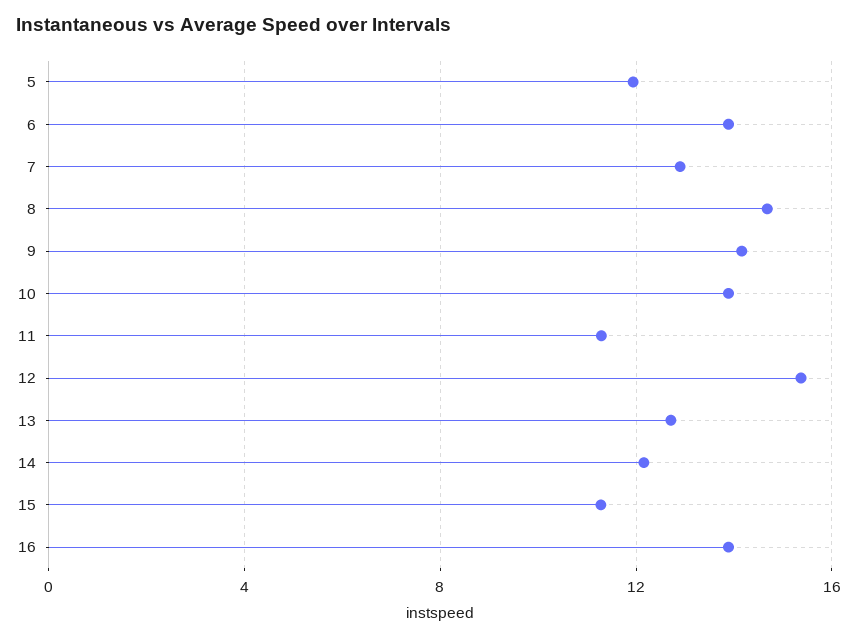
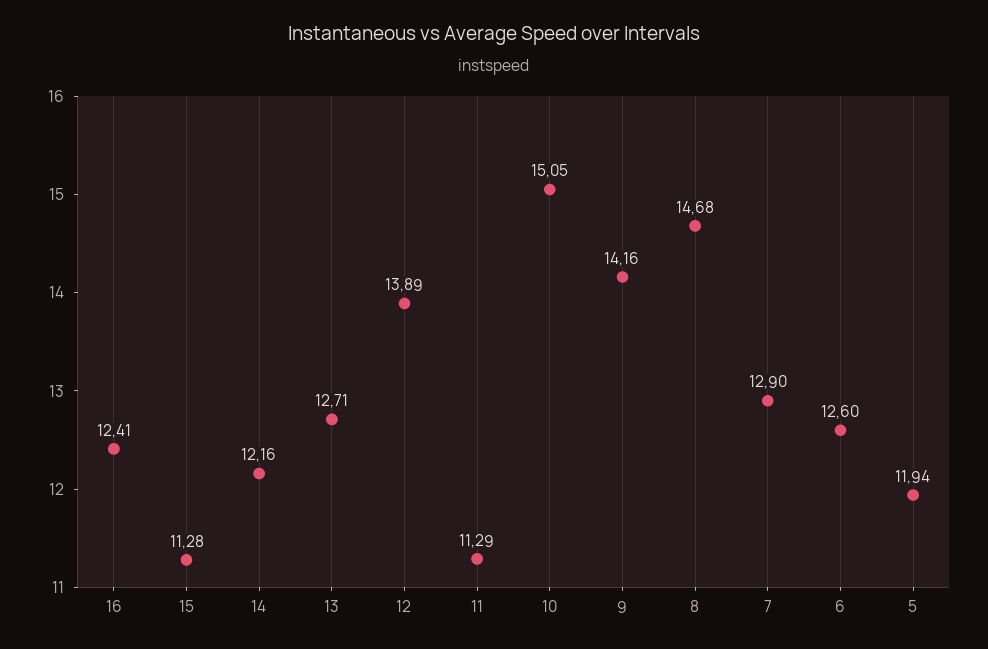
  {
    "5": 11.94,
-   "6": 14,
+   "6": 12.6,
    "7": 12.9,
    "8": 14.68,
    "9": 14.16,
-   "10": 14,
+   "10": 15.05,
    "11": 11.29,
-   "12": 15.5,
+   "12": 13.89,
    "13": 12.71,
    "14": 12.16,
    "15": 11.28,
-   "16": 14
+   "16": 12.41
  }

